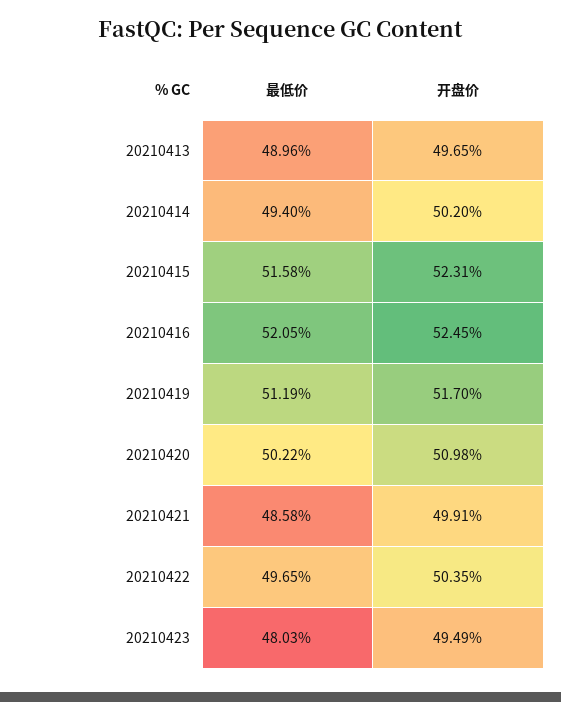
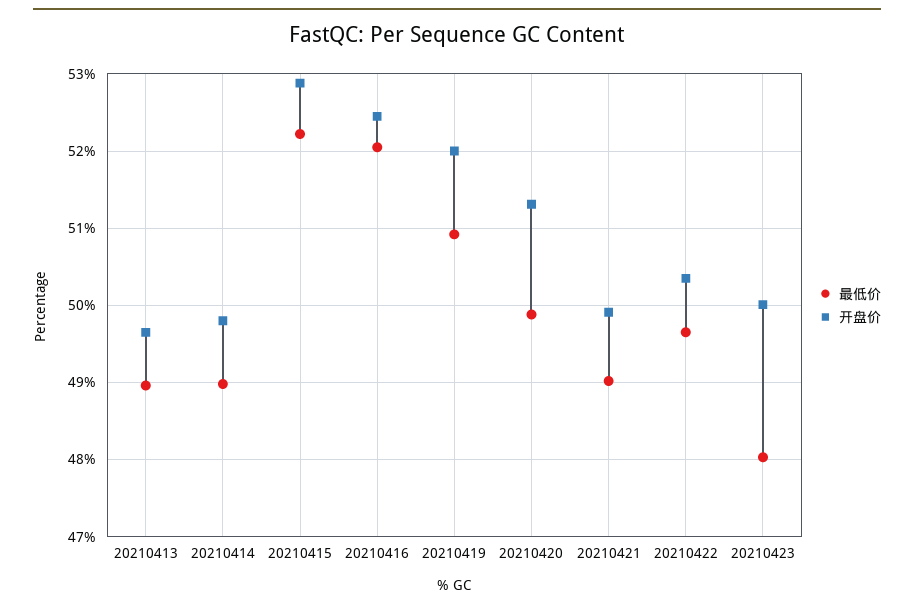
  {
    "最低价": {
      "20210413": 48.96,
-     "20210414": 49.4,
+     "20210414": 49,
-     "20210415": 51.58,
+     "20210415": 52.2,
      "20210416": 52.05,
-     "20210419": 51.19,
+     "20210419": 50.9,
-     "20210420": 50.22,
+     "20210420": 49.9,
-     "20210421": 48.58,
+     "20210421": 49,
      "20210422": 49.65,
      "20210423": 48.03
    },
    "开盘价": {
      "20210413": 49.65,
-     "20210414": 50.2,
+     "20210414": 49.8,
-     "20210415": 52.31,
+     "20210415": 52.9,
      "20210416": 52.45,
-     "20210419": 51.7,
+     "20210419": 52,
-     "20210420": 50.98,
+     "20210420": 51.3,
      "20210421": 49.91,
      "20210422": 50.35,
-     "20210423": 49.49
+     "20210423": 50
    }
  }

